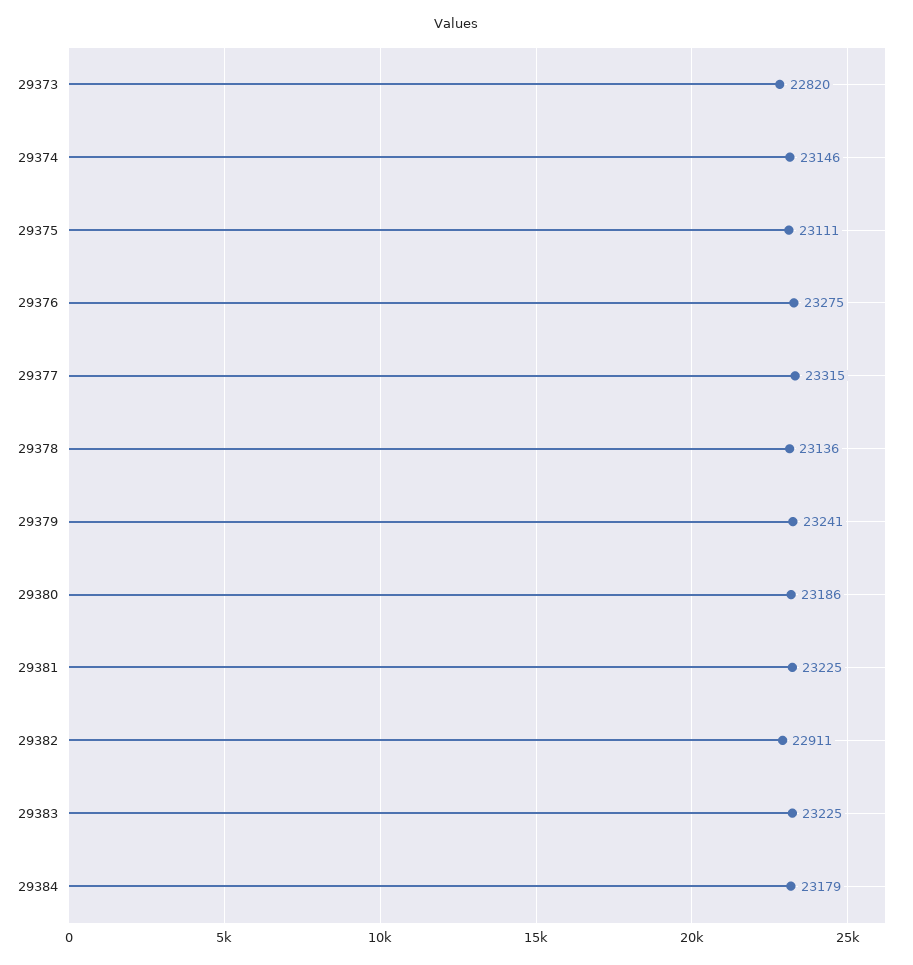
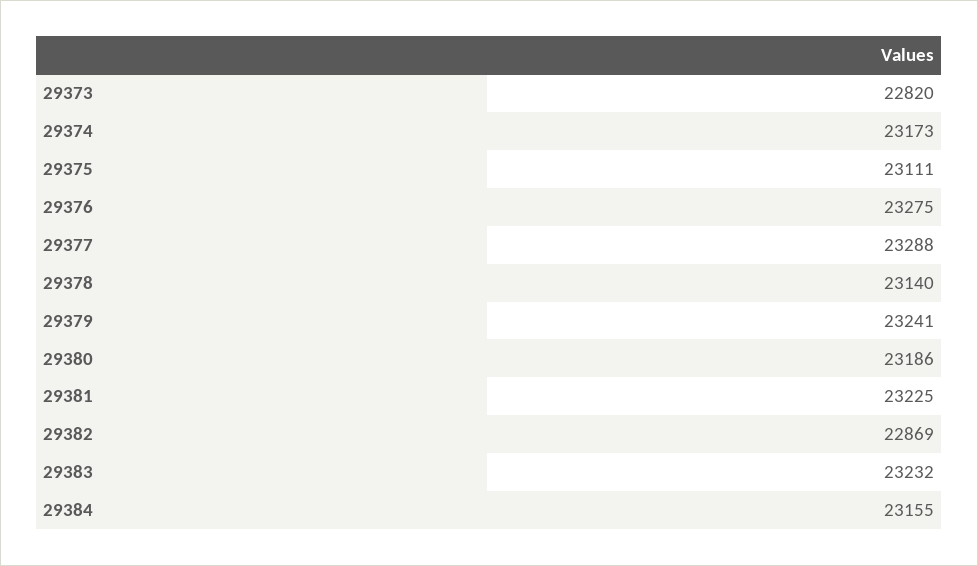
  {
    "29373": 22820,
-   "29374": 23146,
+   "29374": 23173,
    "29375": 23111,
    "29376": 23275,
-   "29377": 23315,
+   "29377": 23288,
-   "29378": 23136,
+   "29378": 23140,
    "29379": 23241,
    "29380": 23186,
    "29381": 23225,
-   "29382": 22911,
+   "29382": 22869,
-   "29383": 23225,
+   "29383": 23232,
-   "29384": 23179
+   "29384": 23155
  }

